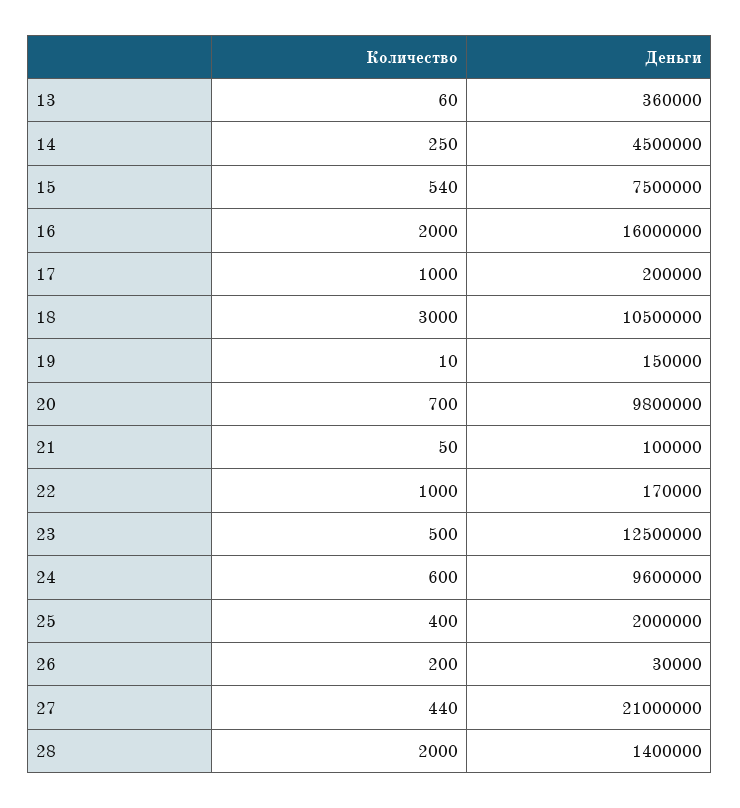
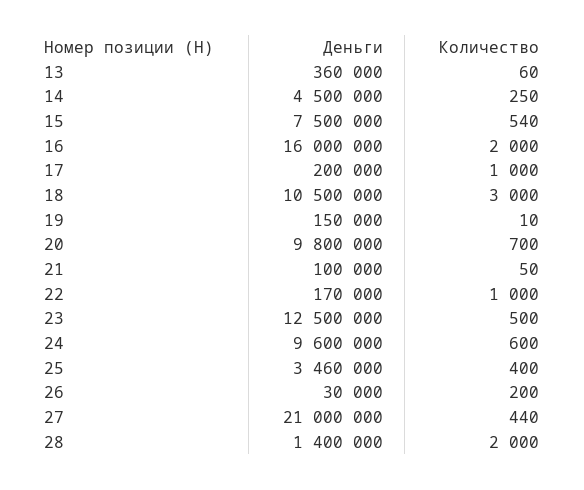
  {
    "Количество": {
      "13": 60,
      "14": 250,
      "15": 540,
      "16": 2000,
      "17": 1000,
      "18": 3000,
      "19": 10,
      "20": 700,
      "21": 50,
      "22": 1000,
      "23": 500,
      "24": 600,
      "25": 400,
      "26": 200,
      "27": 440,
      "28": 2000
    },
    "Деньги": {
      "13": 360000,
      "14": 4500000,
      "15": 7500000,
      "16": 16000000,
      "17": 200000,
      "18": 10500000,
      "19": 150000,
      "20": 9800000,
      "21": 100000,
      "22": 170000,
      "23": 12500000,
      "24": 9600000,
-     "25": 2000000,
+     "25": 3460000,
      "26": 30000,
      "27": 21000000,
      "28": 1400000
    }
  }

